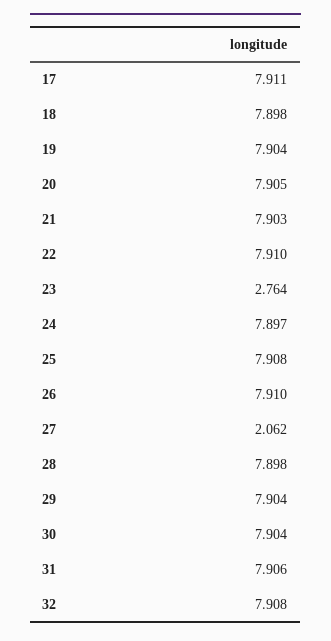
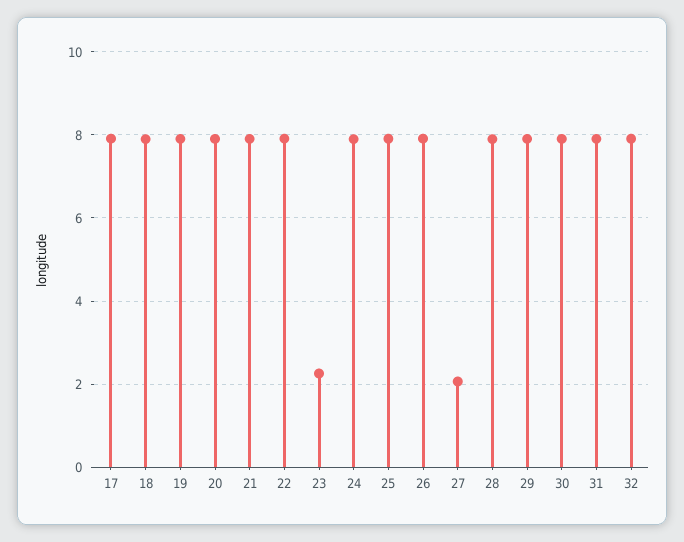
  {
    "17": 7.911,
    "18": 7.898,
    "19": 7.904,
    "20": 7.905,
    "21": 7.903,
    "22": 7.91,
-   "23": 2.764,
+   "23": 2.2,
    "24": 7.897,
    "25": 7.908,
    "26": 7.91,
    "27": 2.062,
    "28": 7.898,
    "29": 7.904,
    "30": 7.904,
    "31": 7.906,
    "32": 7.908
  }

